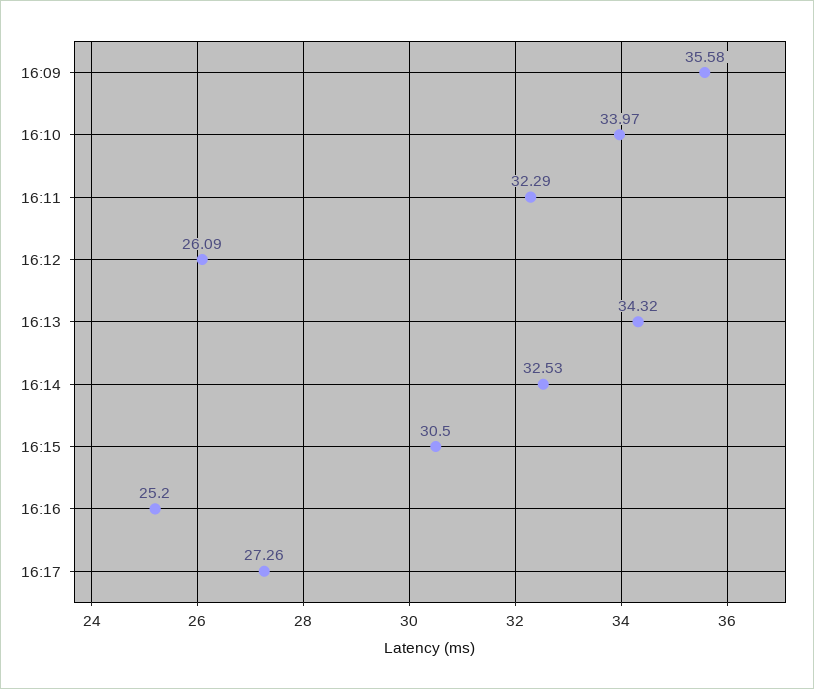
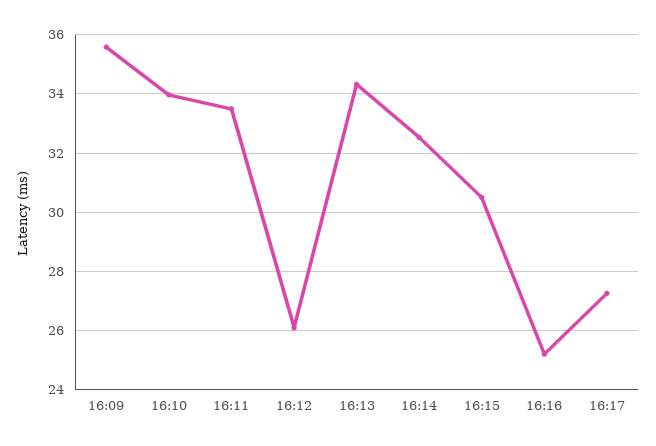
  {
    "16:09": 35.58,
    "16:10": 33.97,
-   "16:11": 32.29,
+   "16:11": 33.5,
    "16:12": 26.09,
    "16:13": 34.32,
    "16:14": 32.53,
    "16:15": 30.5,
    "16:16": 25.2,
    "16:17": 27.26
  }

